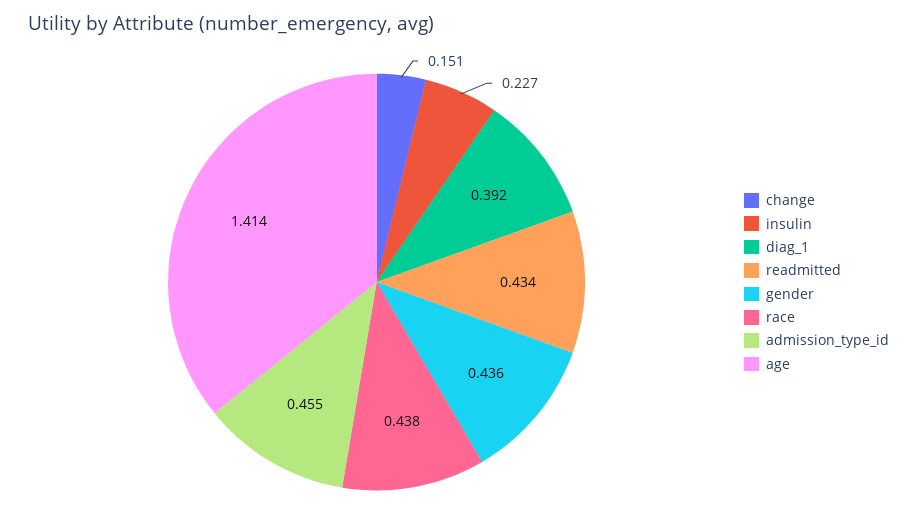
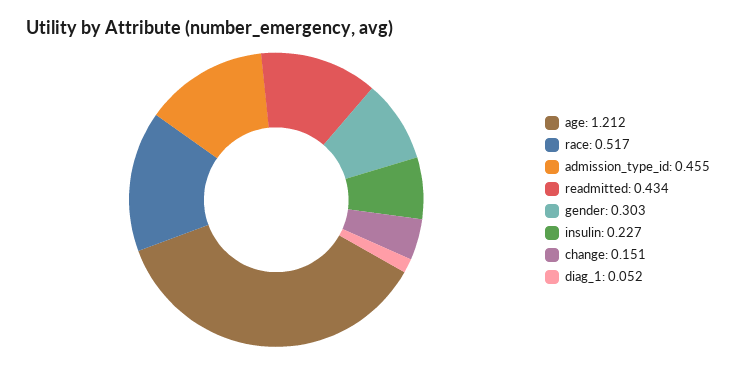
  {
    "change": 0.151,
    "insulin": 0.227,
-   "diag_1": 0.392,
+   "diag_1": 0.052,
    "readmitted": 0.434,
-   "gender": 0.436,
+   "gender": 0.303,
-   "race": 0.438,
+   "race": 0.517,
    "admission_type_id": 0.455,
-   "age": 1.414
+   "age": 1.212
  }

